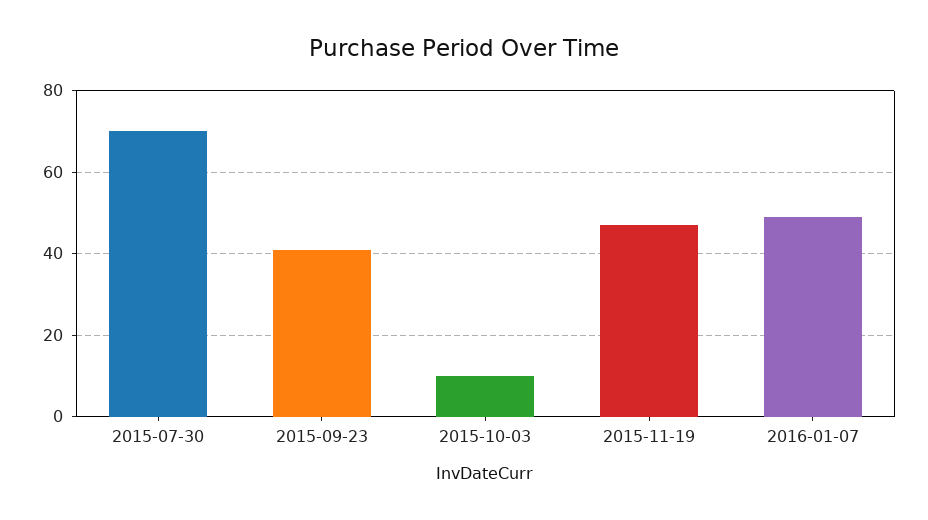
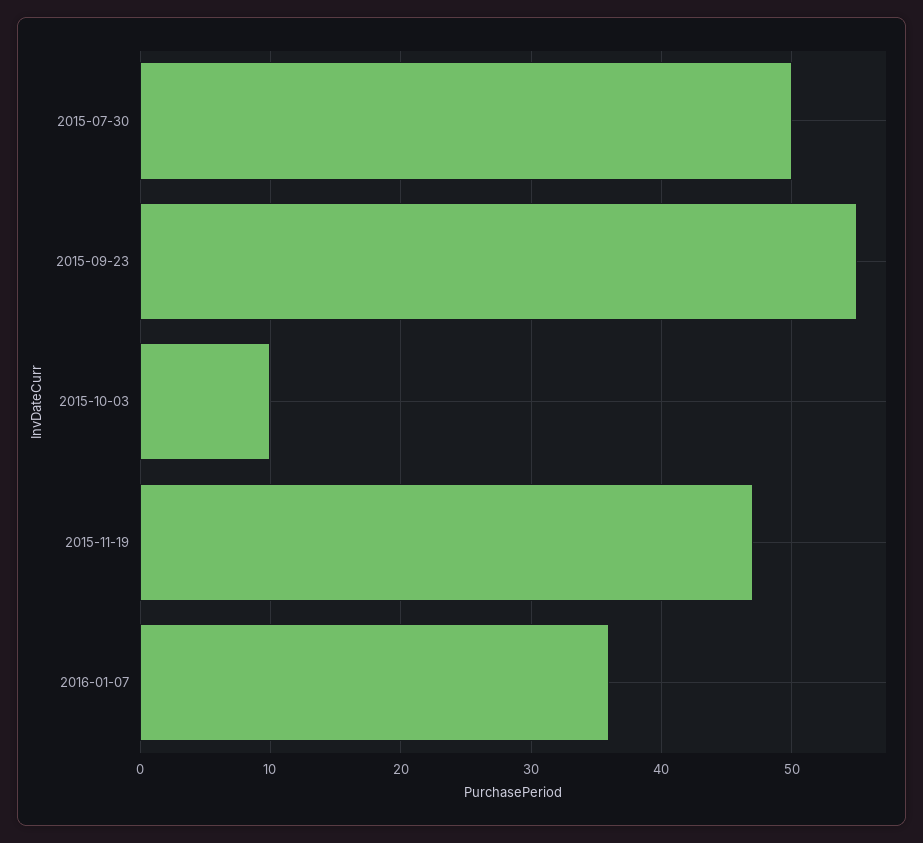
  {
-   "2015-07-30": 70,
+   "2015-07-30": 50,
-   "2015-09-23": 40,
+   "2015-09-23": 55,
    "2015-10-03": 10,
    "2015-11-19": 47,
-   "2016-01-07": 50
+   "2016-01-07": 36
  }

